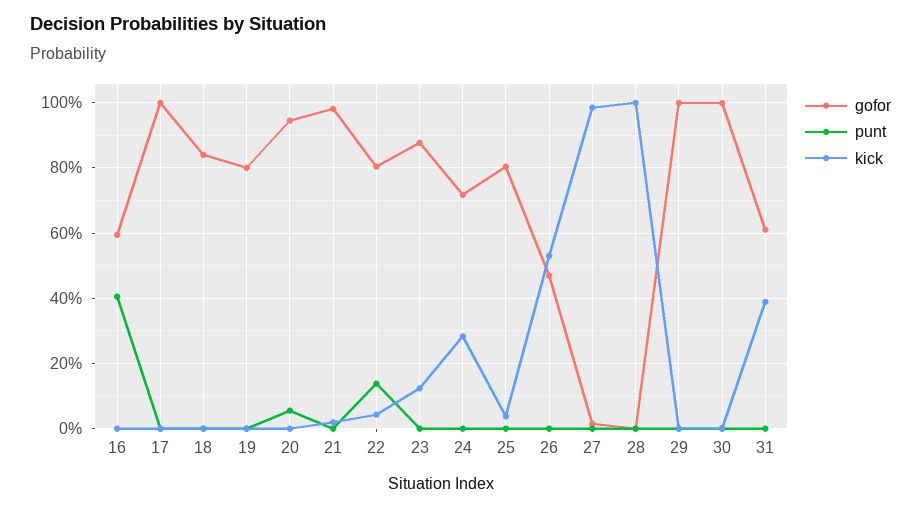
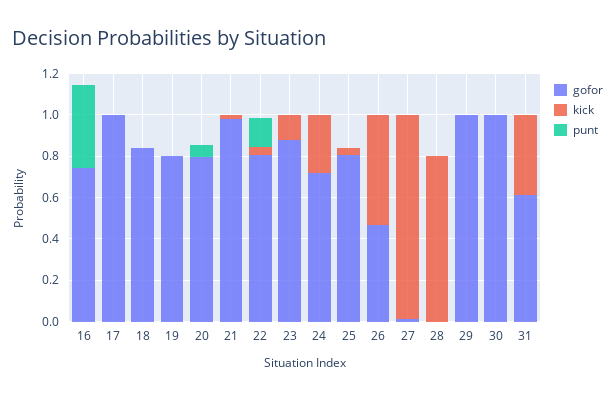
  {
    "gofor": {
-     "16": 0.6,
+     "16": 0.75,
      "17": 1,
      "18": 0.84,
      "19": 0.8,
-     "20": 0.94,
+     "20": 0.8,
      "21": 0.98,
      "22": 0.8,
      "23": 0.88,
      "24": 0.72,
      "25": 0.8,
      "26": 0.48,
      "27": 0.02,
      "28": 0,
      "29": 1,
      "30": 1,
      "31": 0.62
    },
    "punt": {
      "16": 0.4,
      "17": 0,
      "18": 0,
      "19": 0,
      "20": 0.06,
      "21": 0,
      "22": 0.14,
      "23": 0,
      "24": 0,
      "25": 0,
      "26": 0,
      "27": 0,
      "28": 0,
      "29": 0,
      "30": 0,
      "31": 0
    },
    "kick": {
      "16": 0,
      "17": 0,
      "18": 0,
      "19": 0,
      "20": 0,
      "21": 0.02,
      "22": 0.04,
      "23": 0.12,
      "24": 0.28,
      "25": 0.04,
      "26": 0.54,
      "27": 0.98,
-     "28": 1,
+     "28": 0.8,
      "29": 0,
      "30": 0,
      "31": 0.38
    }
  }

